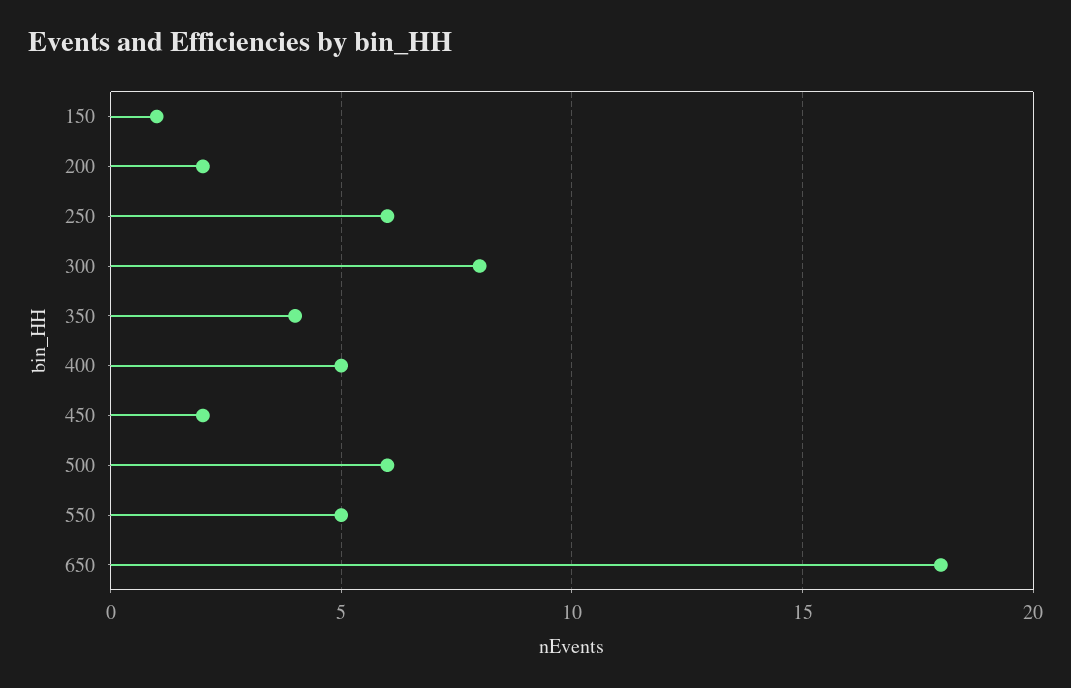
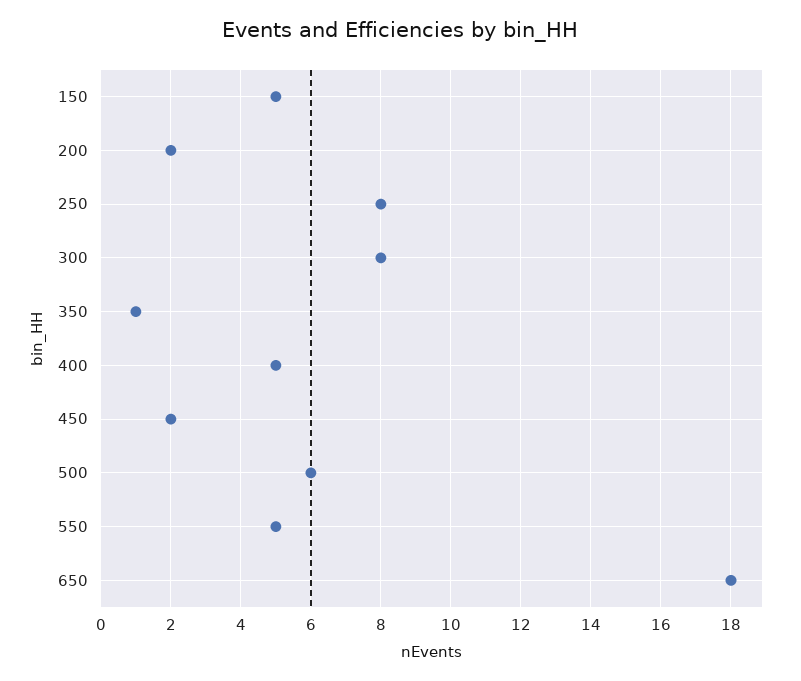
  {
-   "150": 1,
+   "150": 5,
    "200": 2,
-   "250": 6,
+   "250": 8,
    "300": 8,
-   "350": 4,
+   "350": 1,
    "400": 5,
    "450": 2,
    "500": 6,
    "550": 5,
    "650": 18
  }

